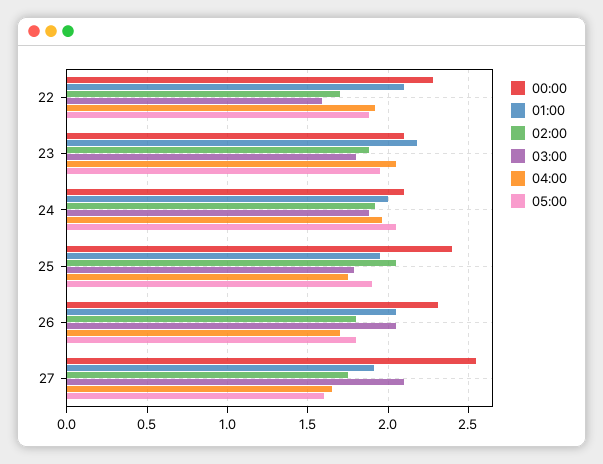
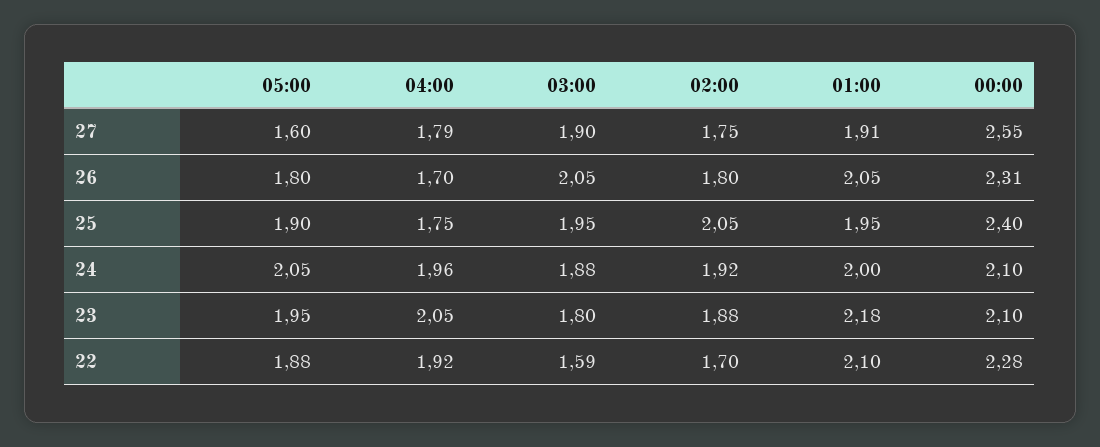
  {
    "00:00": {
      "22": 2.28,
      "23": 2.1,
      "24": 2.1,
      "25": 2.4,
      "26": 2.31,
      "27": 2.55
    },
    "01:00": {
      "22": 2.1,
      "23": 2.18,
      "24": 2,
      "25": 1.95,
      "26": 2.05,
      "27": 1.91
    },
    "02:00": {
      "22": 1.7,
      "23": 1.88,
      "24": 1.92,
      "25": 2.05,
      "26": 1.8,
      "27": 1.75
    },
    "03:00": {
      "22": 1.59,
      "23": 1.8,
      "24": 1.88,
-     "25": 1.8,
+     "25": 1.95,
      "26": 2.05,
-     "27": 2.1
+     "27": 1.9
    },
    "04:00": {
      "22": 1.92,
      "23": 2.05,
      "24": 1.96,
      "25": 1.75,
      "26": 1.7,
-     "27": 1.65
+     "27": 1.79
    },
    "05:00": {
      "22": 1.88,
      "23": 1.95,
      "24": 2.05,
      "25": 1.9,
      "26": 1.8,
      "27": 1.6
    }
  }

